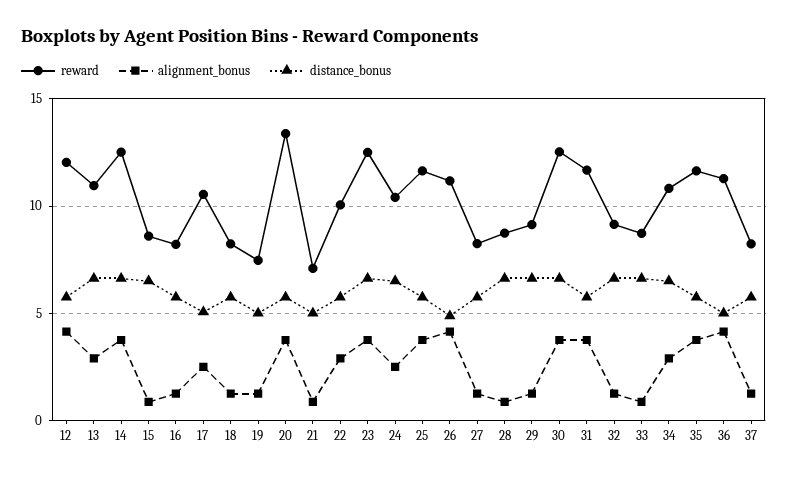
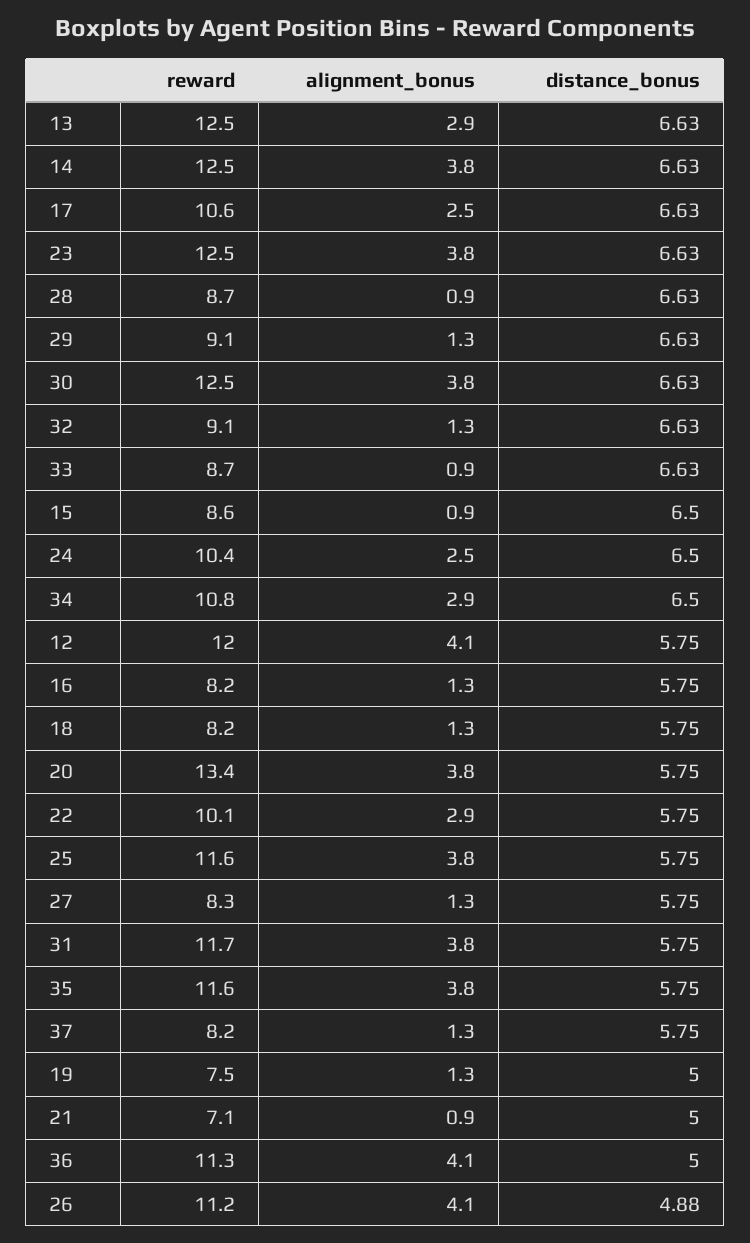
  {
    "reward": {
      "12": 12,
-     "13": 11,
+     "13": 12.5,
      "14": 12.5,
      "15": 8.6,
      "16": 8.2,
      "17": 10.6,
      "18": 8.2,
      "19": 7.5,
      "20": 13.4,
      "21": 7.1,
      "22": 10.1,
      "23": 12.5,
      "24": 10.4,
      "25": 11.6,
      "26": 11.2,
      "27": 8.3,
      "28": 8.7,
      "29": 9.1,
      "30": 12.5,
      "31": 11.7,
      "32": 9.1,
      "33": 8.7,
      "34": 10.8,
      "35": 11.6,
      "36": 11.3,
      "37": 8.2
    },
    "alignment_bonus": {
      "12": 4.1,
      "13": 2.9,
      "14": 3.8,
      "15": 0.9,
      "16": 1.3,
      "17": 2.5,
      "18": 1.3,
      "19": 1.3,
      "20": 3.8,
      "21": 0.9,
      "22": 2.9,
      "23": 3.8,
      "24": 2.5,
      "25": 3.8,
      "26": 4.1,
      "27": 1.3,
      "28": 0.9,
      "29": 1.3,
      "30": 3.8,
      "31": 3.8,
      "32": 1.3,
      "33": 0.9,
      "34": 2.9,
      "35": 3.8,
      "36": 4.1,
      "37": 1.3
    },
    "distance_bonus": {
      "12": 5.75,
      "13": 6.63,
      "14": 6.63,
      "15": 6.5,
      "16": 5.75,
-     "17": 5,
+     "17": 6.63,
      "18": 5.75,
      "19": 5,
      "20": 5.75,
      "21": 5,
      "22": 5.75,
      "23": 6.63,
      "24": 6.5,
      "25": 5.75,
      "26": 4.88,
      "27": 5.75,
      "28": 6.63,
      "29": 6.63,
      "30": 6.63,
      "31": 5.75,
      "32": 6.63,
      "33": 6.63,
      "34": 6.5,
      "35": 5.75,
      "36": 5,
      "37": 5.75
    }
  }

